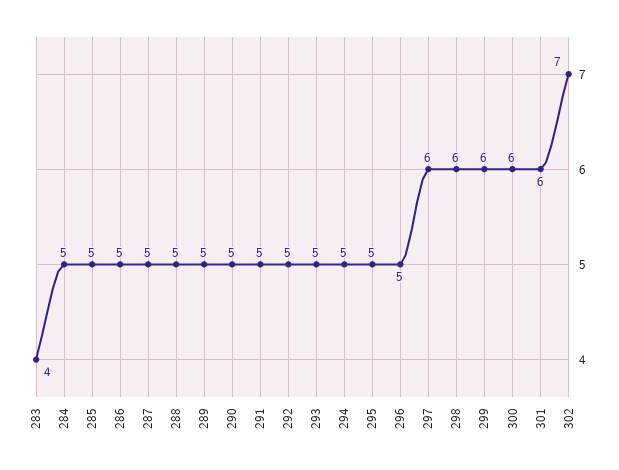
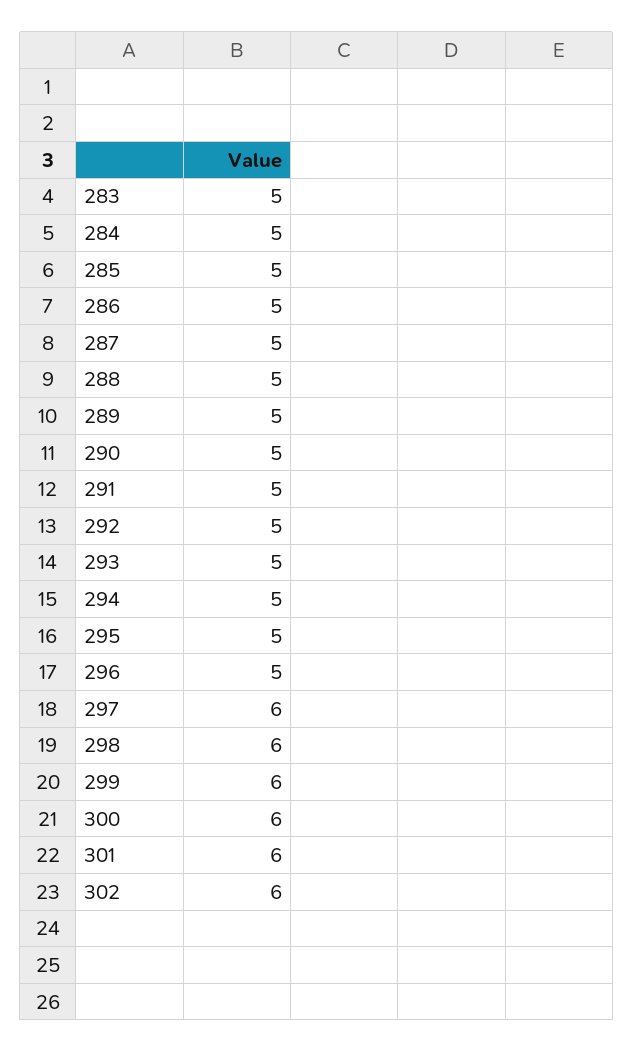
  {
-   "283": 4,
+   "283": 5,
    "284": 5,
    "285": 5,
    "286": 5,
    "287": 5,
    "288": 5,
    "289": 5,
    "290": 5,
    "291": 5,
    "292": 5,
    "293": 5,
    "294": 5,
    "295": 5,
    "296": 5,
    "297": 6,
    "298": 6,
    "299": 6,
    "300": 6,
    "301": 6,
-   "302": 7
+   "302": 6
  }

